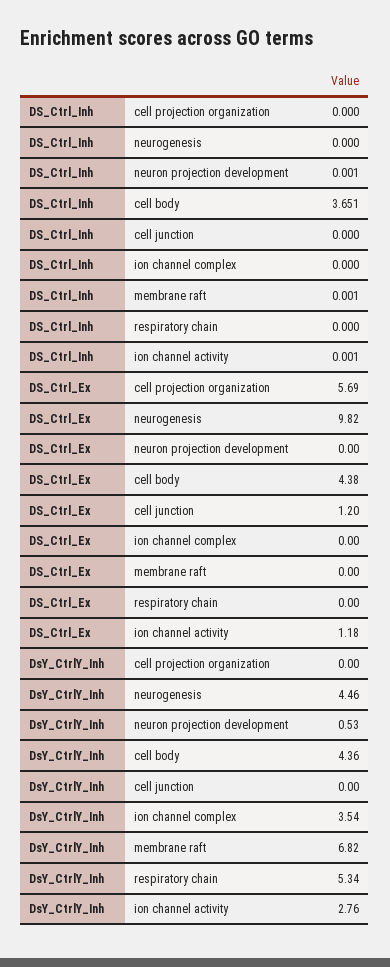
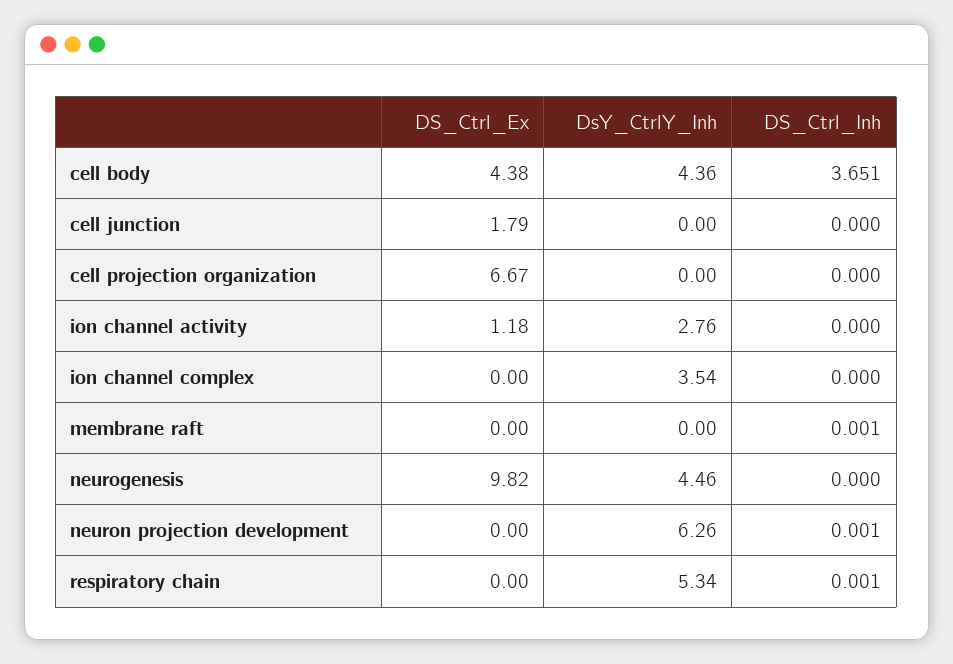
  {
    "DS_Ctrl_Inh": {
      "cell projection organization": 0,
      "neurogenesis": 0,
      "neuron projection development": 0.001,
      "cell body": 3.651,
      "cell junction": 0,
      "ion channel complex": 0,
      "membrane raft": 0.001,
-     "respiratory chain": 0,
+     "respiratory chain": 0.001,
-     "ion channel activity": 0.001
+     "ion channel activity": 0
    },
    "DS_Ctrl_Ex": {
-     "cell projection organization": 5.69,
+     "cell projection organization": 6.67,
      "neurogenesis": 9.82,
      "neuron projection development": 0,
      "cell body": 4.38,
-     "cell junction": 1.2,
+     "cell junction": 1.79,
      "ion channel complex": 0,
      "membrane raft": 0,
      "respiratory chain": 0,
      "ion channel activity": 1.18
    },
    "DsY_CtrlY_Inh": {
      "cell projection organization": 0,
      "neurogenesis": 4.46,
-     "neuron projection development": 0.53,
+     "neuron projection development": 6.26,
      "cell body": 4.36,
      "cell junction": 0,
      "ion channel complex": 3.54,
-     "membrane raft": 6.82,
+     "membrane raft": 0,
      "respiratory chain": 5.34,
      "ion channel activity": 2.76
    }
  }

